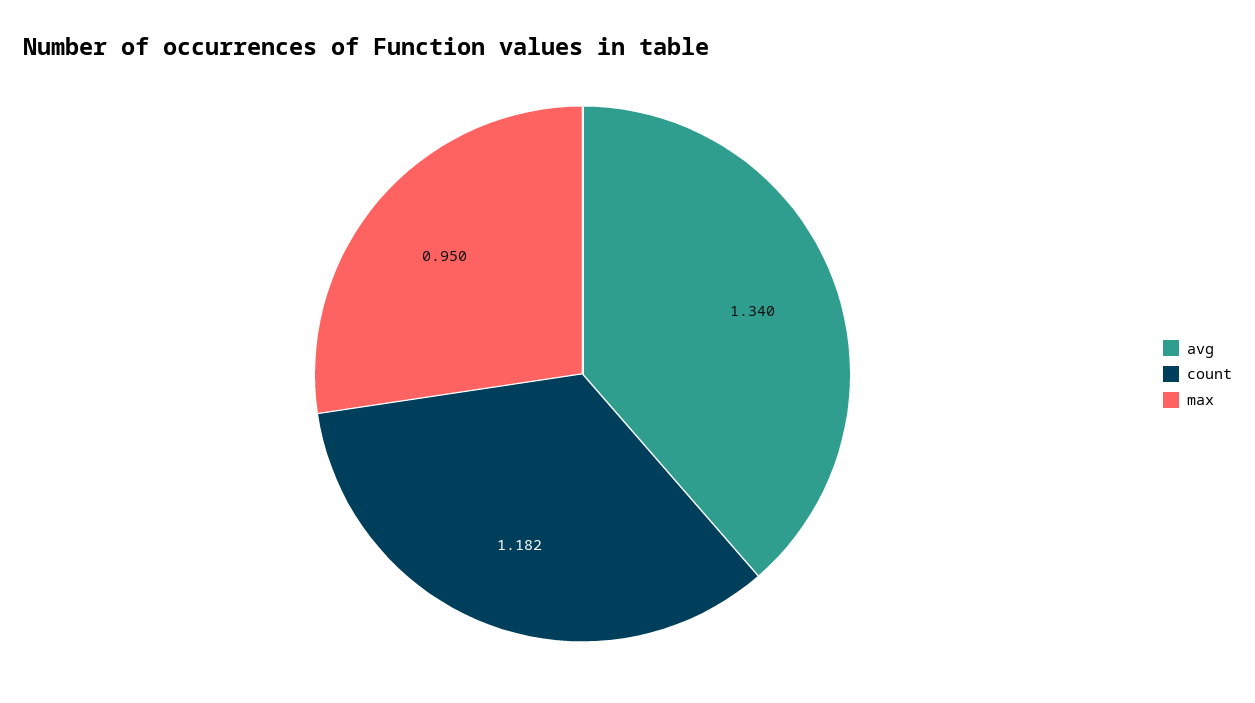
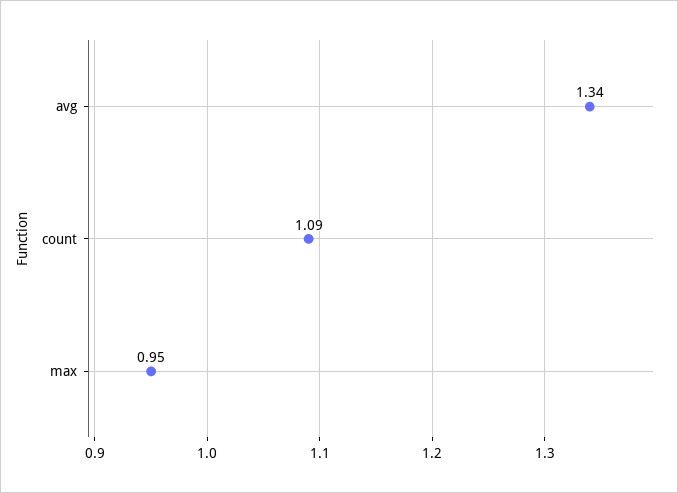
  {
    "avg": 1.34,
-   "count": 1.182,
+   "count": 1.09,
    "max": 0.95
  }

